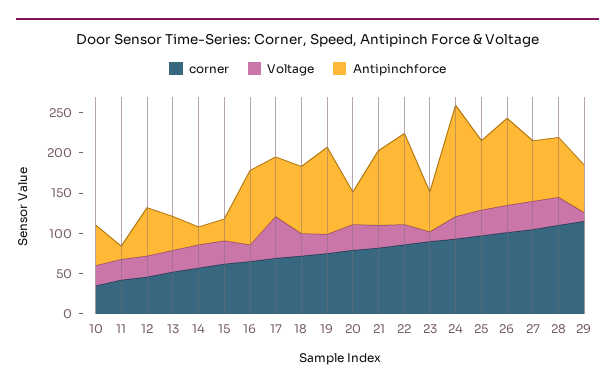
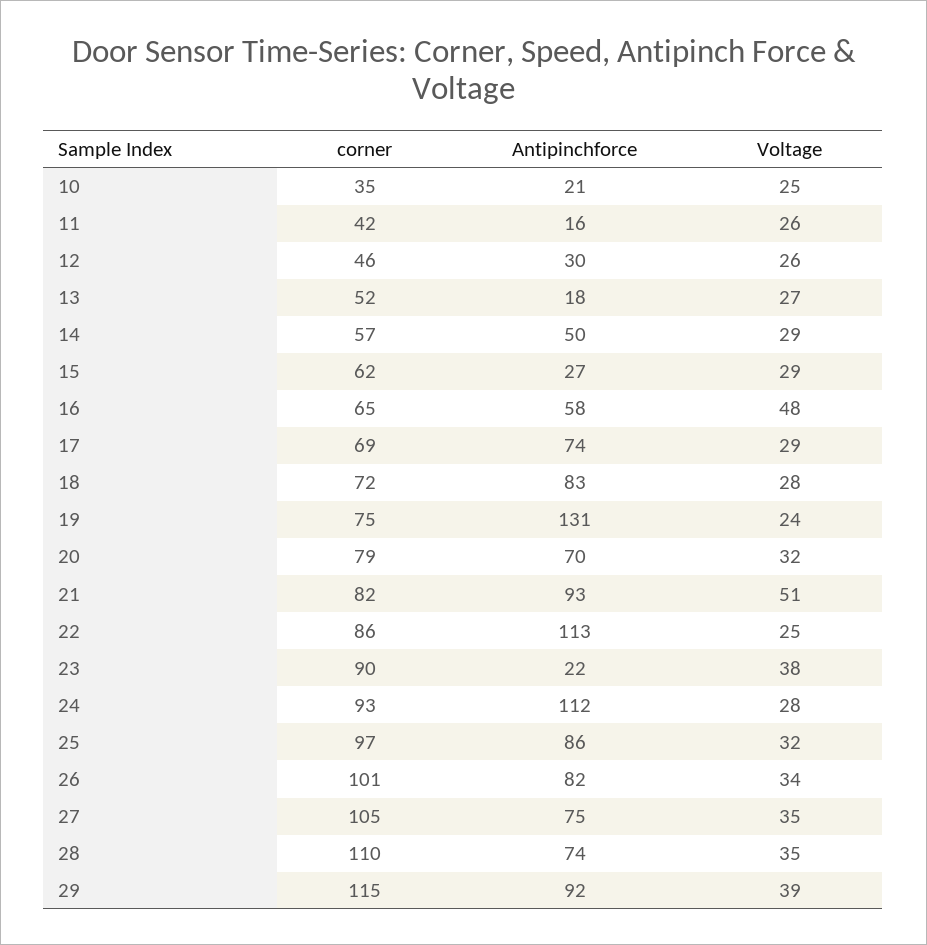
  {
    "corner": {
      "10": 35,
      "11": 42,
      "12": 46,
      "13": 52,
      "14": 57,
      "15": 62,
      "16": 65,
      "17": 69,
      "18": 72,
      "19": 75,
      "20": 79,
      "21": 82,
      "22": 86,
      "23": 90,
      "24": 93,
      "25": 97,
      "26": 101,
      "27": 105,
      "28": 110,
      "29": 115
    },
    "Voltage": {
      "10": 25,
      "11": 26,
      "12": 26,
      "13": 27,
      "14": 29,
      "15": 29,
-     "16": 20,
+     "16": 48,
-     "17": 50,
+     "17": 29,
      "18": 28,
      "19": 24,
      "20": 32,
-     "21": 30,
+     "21": 51,
      "22": 25,
-     "23": 10,
+     "23": 38,
      "24": 28,
      "25": 32,
      "26": 34,
      "27": 35,
      "28": 35,
-     "29": 10
+     "29": 39
    },
    "Antipinchforce": {
-     "10": 50,
+     "10": 21,
      "11": 16,
-     "12": 60,
+     "12": 30,
-     "13": 40,
+     "13": 18,
-     "14": 20,
+     "14": 50,
      "15": 27,
-     "16": 90,
+     "16": 58,
      "17": 74,
      "18": 83,
-     "19": 110,
+     "19": 131,
-     "20": 40,
+     "20": 70,
      "21": 93,
      "22": 113,
-     "23": 50,
+     "23": 22,
-     "24": 140,
+     "24": 112,
      "25": 86,
-     "26": 110,
+     "26": 82,
      "27": 75,
      "28": 74,
-     "29": 60
+     "29": 92
    }
  }

